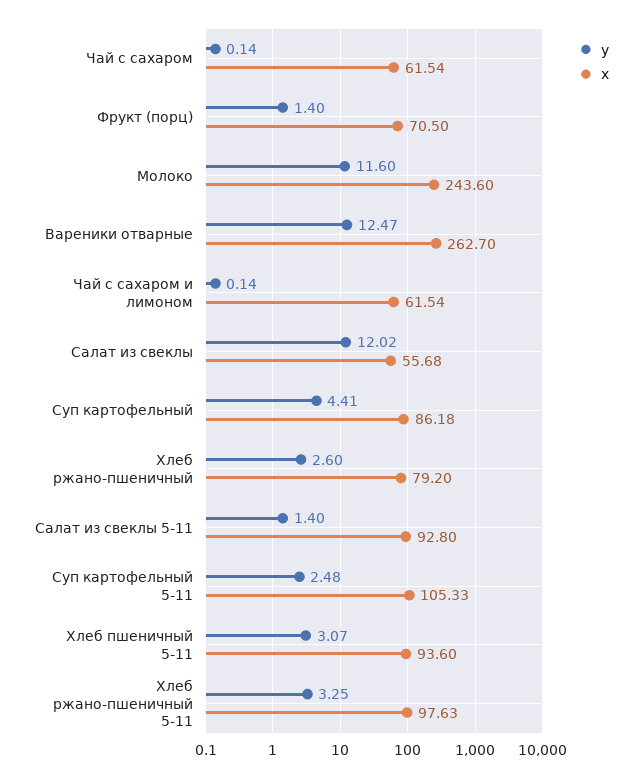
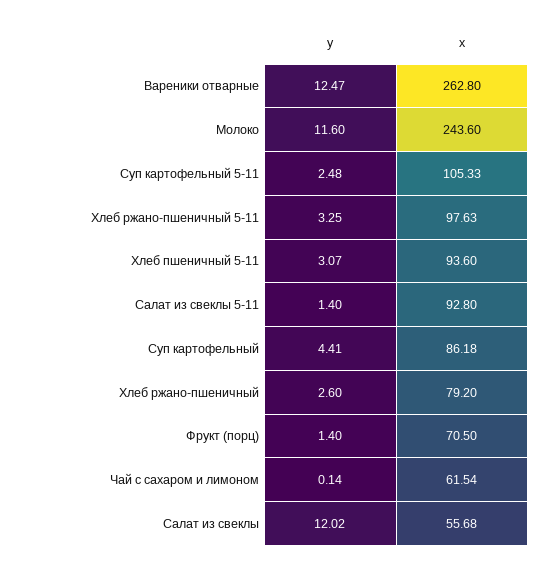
  {
    "y": {
-     "Чай с сахаром": 0.14,
      "Фрукт (порц)": 1.4,
      "Молоко": 11.6,
      "Вареники отварные": 12.47,
      "Чай с сахаром и лимоном": 0.14,
      "Салат из свеклы": 12.02,
      "Суп картофельный": 4.41,
      "Хлеб ржано-пшеничный": 2.6,
      "Салат из свеклы 5-11": 1.4,
      "Суп картофельный 5-11": 2.48,
      "Хлеб пшеничный 5-11": 3.07,
      "Хлеб ржано-пшеничный 5-11": 3.25
    },
    "x": {
-     "Чай с сахаром": 61.54,
      "Фрукт (порц)": 70.5,
      "Молоко": 243.6,
-     "Вареники отварные": 262.7,
+     "Вареники отварные": 262.8,
      "Чай с сахаром и лимоном": 61.54,
      "Салат из свеклы": 55.68,
      "Суп картофельный": 86.18,
      "Хлеб ржано-пшеничный": 79.2,
      "Салат из свеклы 5-11": 92.8,
      "Суп картофельный 5-11": 105.33,
      "Хлеб пшеничный 5-11": 93.6,
      "Хлеб ржано-пшеничный 5-11": 97.63
    }
  }

